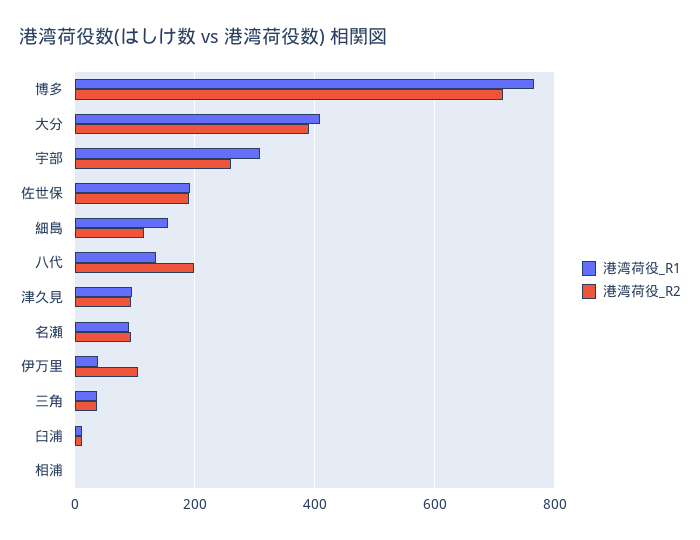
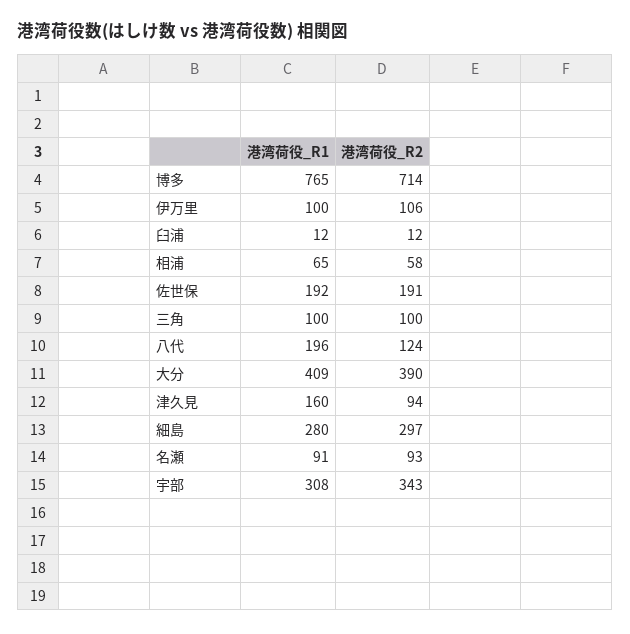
  {
    "港湾荷役_R1": {
      "博多": 765,
      "大分": 409,
      "宇部": 308,
      "佐世保": 192,
-     "細島": 160,
+     "細島": 280,
-     "八代": 140,
+     "八代": 196,
-     "津久見": 100,
+     "津久見": 160,
      "名瀬": 91,
-     "伊万里": 40,
+     "伊万里": 100,
-     "三角": 40,
+     "三角": 100,
      "臼浦": 12,
-     "相浦": 0
+     "相浦": 65
    },
    "港湾荷役_R2": {
      "博多": 714,
      "大分": 390,
-     "宇部": 260,
+     "宇部": 343,
      "佐世保": 191,
-     "細島": 120,
+     "細島": 297,
-     "八代": 200,
+     "八代": 124,
      "津久見": 94,
      "名瀬": 93,
      "伊万里": 106,
-     "三角": 40,
+     "三角": 100,
      "臼浦": 12,
-     "相浦": 0
+     "相浦": 58
    }
  }

